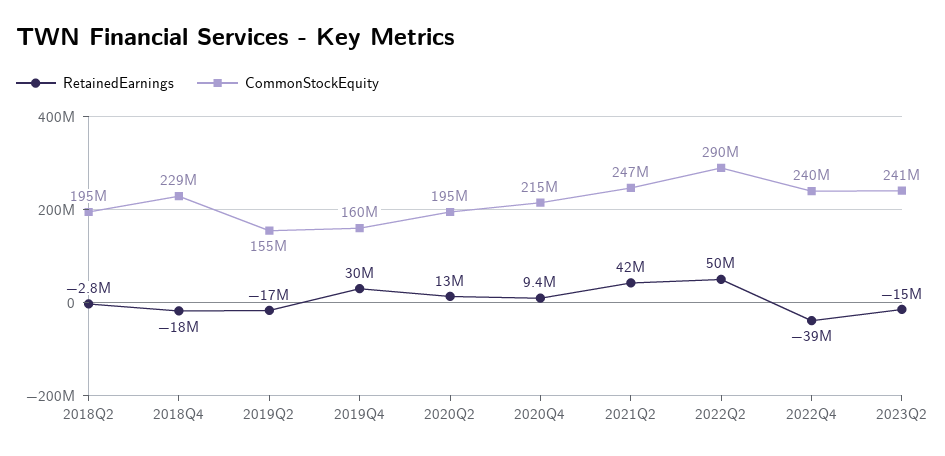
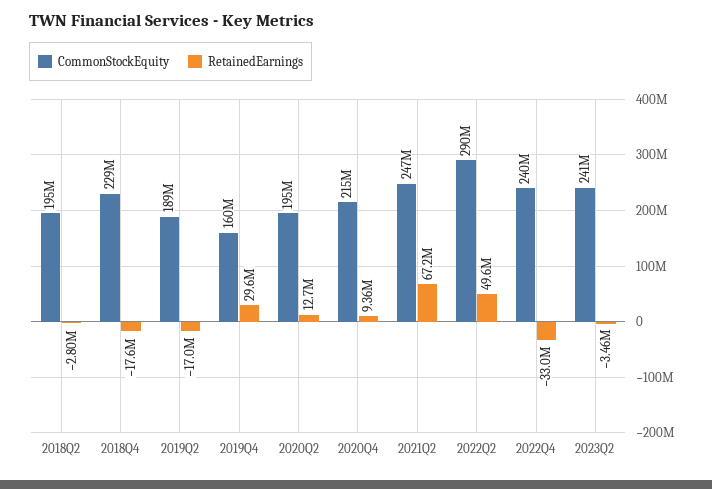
  {
    "RetainedEarnings": {
      "2018Q2": -2800000,
      "2018Q4": -17600000,
      "2019Q2": -17000000,
      "2019Q4": 29600000,
      "2020Q2": 12700000,
      "2020Q4": 9360000,
-     "2021Q2": 42000000,
+     "2021Q2": 67200000,
      "2022Q2": 49600000,
-     "2022Q4": -39000000,
+     "2022Q4": -33000000,
-     "2023Q2": -15000000
+     "2023Q2": -3460000
    },
    "CommonStockEquity": {
      "2018Q2": 195000000,
      "2018Q4": 229000000,
-     "2019Q2": 155000000,
+     "2019Q2": 189000000,
      "2019Q4": 160000000,
      "2020Q2": 195000000,
      "2020Q4": 215000000,
      "2021Q2": 247000000,
      "2022Q2": 290000000,
      "2022Q4": 240000000,
      "2023Q2": 241000000
    }
  }

